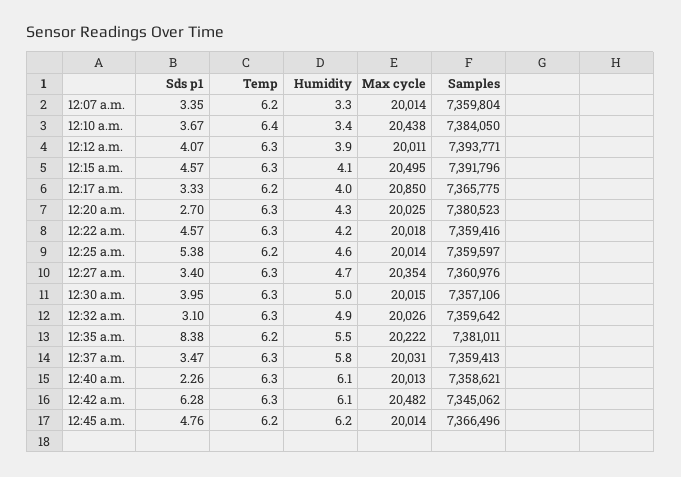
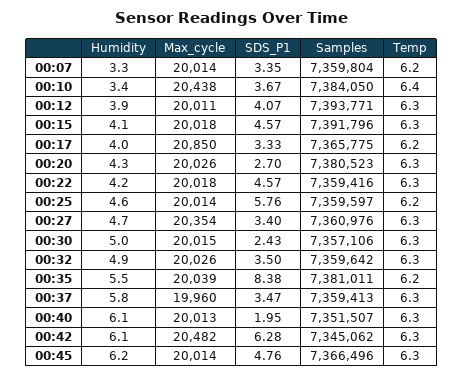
  {
    "Sds p1": {
      "12:07 a.m.": 3.35,
      "12:10 a.m.": 3.67,
      "12:12 a.m.": 4.07,
      "12:15 a.m.": 4.57,
      "12:17 a.m.": 3.33,
      "12:20 a.m.": 2.7,
      "12:22 a.m.": 4.57,
-     "12:25 a.m.": 5.38,
+     "12:25 a.m.": 5.76,
      "12:27 a.m.": 3.4,
-     "12:30 a.m.": 3.95,
+     "12:30 a.m.": 2.43,
-     "12:32 a.m.": 3.1,
+     "12:32 a.m.": 3.5,
      "12:35 a.m.": 8.38,
      "12:37 a.m.": 3.47,
-     "12:40 a.m.": 2.26,
+     "12:40 a.m.": 1.95,
      "12:42 a.m.": 6.28,
      "12:45 a.m.": 4.76
    },
    "Temp": {
      "12:07 a.m.": 6.2,
      "12:10 a.m.": 6.4,
      "12:12 a.m.": 6.3,
      "12:15 a.m.": 6.3,
      "12:17 a.m.": 6.2,
      "12:20 a.m.": 6.3,
      "12:22 a.m.": 6.3,
      "12:25 a.m.": 6.2,
      "12:27 a.m.": 6.3,
      "12:30 a.m.": 6.3,
      "12:32 a.m.": 6.3,
      "12:35 a.m.": 6.2,
      "12:37 a.m.": 6.3,
      "12:40 a.m.": 6.3,
      "12:42 a.m.": 6.3,
-     "12:45 a.m.": 6.2
+     "12:45 a.m.": 6.3
    },
    "Humidity": {
      "12:07 a.m.": 3.3,
      "12:10 a.m.": 3.4,
      "12:12 a.m.": 3.9,
      "12:15 a.m.": 4.1,
      "12:17 a.m.": 4,
      "12:20 a.m.": 4.3,
      "12:22 a.m.": 4.2,
      "12:25 a.m.": 4.6,
      "12:27 a.m.": 4.7,
      "12:30 a.m.": 5,
      "12:32 a.m.": 4.9,
      "12:35 a.m.": 5.5,
      "12:37 a.m.": 5.8,
      "12:40 a.m.": 6.1,
      "12:42 a.m.": 6.1,
      "12:45 a.m.": 6.2
    },
    "Max cycle": {
      "12:07 a.m.": 20014,
      "12:10 a.m.": 20438,
      "12:12 a.m.": 20011,
-     "12:15 a.m.": 20495,
+     "12:15 a.m.": 20018,
      "12:17 a.m.": 20850,
-     "12:20 a.m.": 20025,
+     "12:20 a.m.": 20026,
      "12:22 a.m.": 20018,
      "12:25 a.m.": 20014,
      "12:27 a.m.": 20354,
      "12:30 a.m.": 20015,
      "12:32 a.m.": 20026,
-     "12:35 a.m.": 20222,
+     "12:35 a.m.": 20039,
-     "12:37 a.m.": 20031,
+     "12:37 a.m.": 19960,
      "12:40 a.m.": 20013,
      "12:42 a.m.": 20482,
      "12:45 a.m.": 20014
    },
    "Samples": {
      "12:07 a.m.": 7359804,
      "12:10 a.m.": 7384050,
      "12:12 a.m.": 7393771,
      "12:15 a.m.": 7391796,
      "12:17 a.m.": 7365775,
      "12:20 a.m.": 7380523,
      "12:22 a.m.": 7359416,
      "12:25 a.m.": 7359597,
      "12:27 a.m.": 7360976,
      "12:30 a.m.": 7357106,
      "12:32 a.m.": 7359642,
      "12:35 a.m.": 7381011,
      "12:37 a.m.": 7359413,
-     "12:40 a.m.": 7358621,
+     "12:40 a.m.": 7351507,
      "12:42 a.m.": 7345062,
      "12:45 a.m.": 7366496
    }
  }

